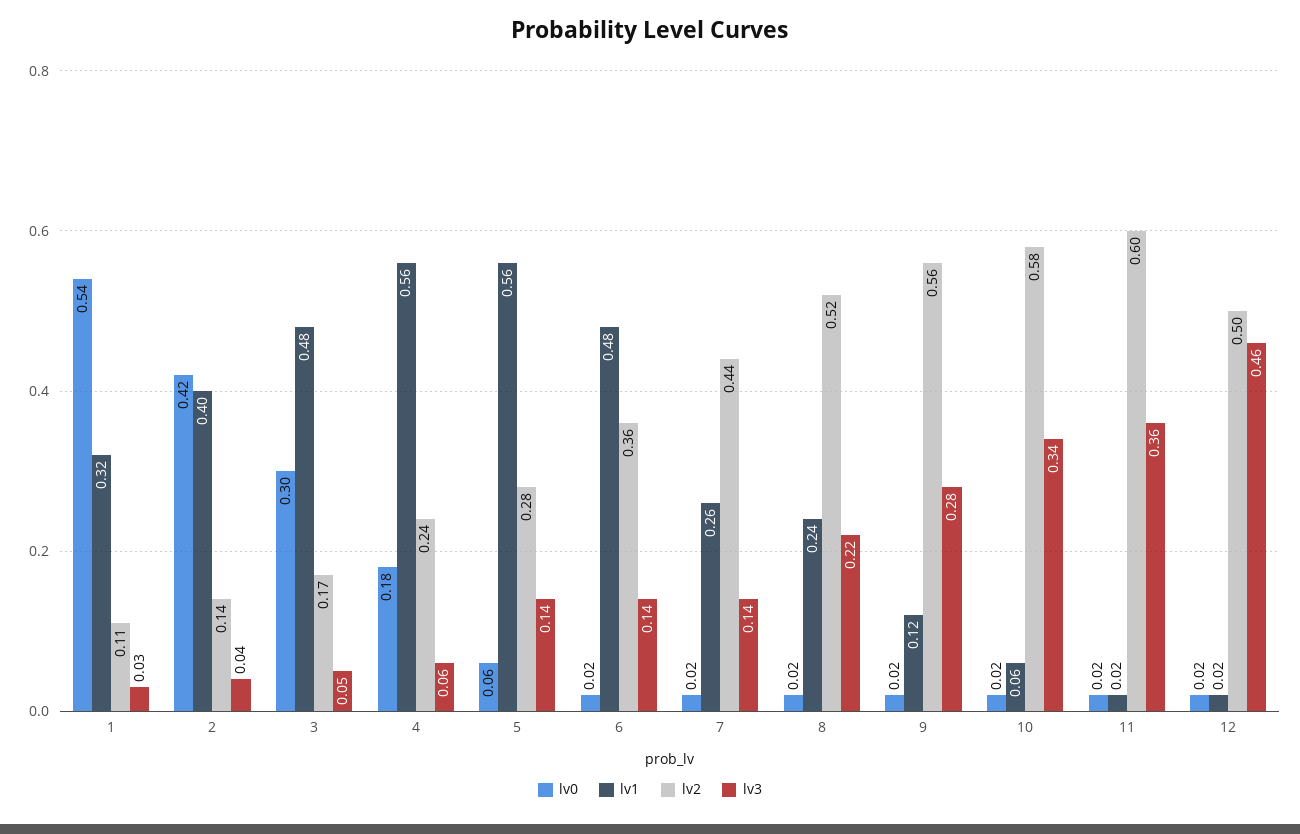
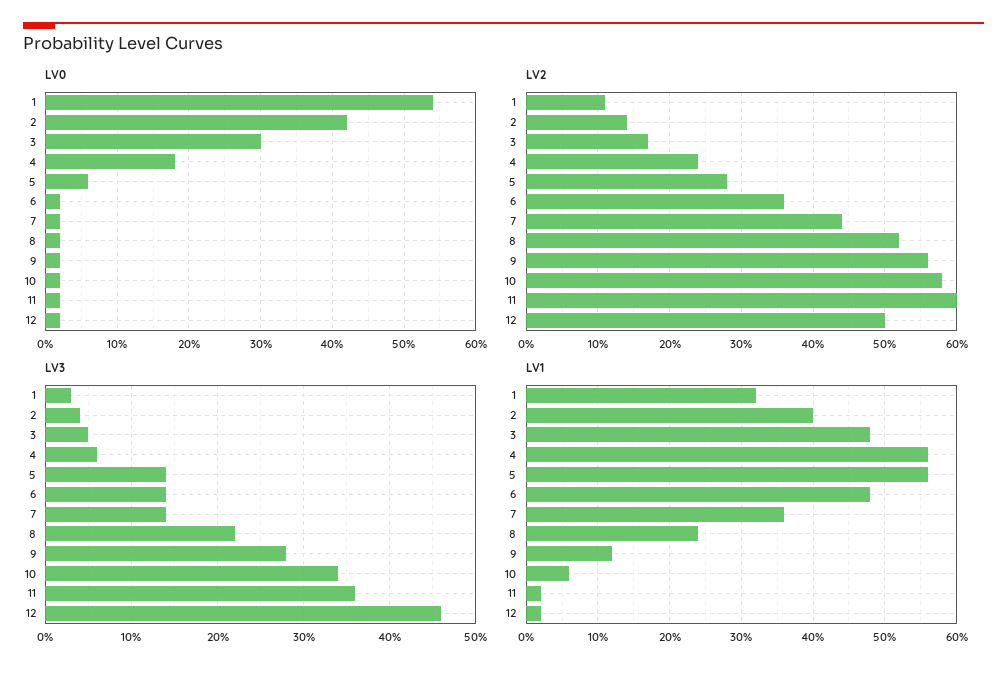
  {
    "lv0": {
      "1": 0.54,
      "2": 0.42,
      "3": 0.3,
      "4": 0.18,
      "5": 0.06,
      "6": 0.02,
      "7": 0.02,
      "8": 0.02,
      "9": 0.02,
      "10": 0.02,
      "11": 0.02,
      "12": 0.02
    },
    "lv1": {
      "1": 0.32,
      "2": 0.4,
      "3": 0.48,
      "4": 0.56,
      "5": 0.56,
      "6": 0.48,
-     "7": 0.26,
+     "7": 0.36,
      "8": 0.24,
      "9": 0.12,
      "10": 0.06,
      "11": 0.02,
      "12": 0.02
    },
    "lv2": {
      "1": 0.11,
      "2": 0.14,
      "3": 0.17,
      "4": 0.24,
      "5": 0.28,
      "6": 0.36,
      "7": 0.44,
      "8": 0.52,
      "9": 0.56,
      "10": 0.58,
      "11": 0.6,
      "12": 0.5
    },
    "lv3": {
      "1": 0.03,
      "2": 0.04,
      "3": 0.05,
      "4": 0.06,
      "5": 0.14,
      "6": 0.14,
      "7": 0.14,
      "8": 0.22,
      "9": 0.28,
      "10": 0.34,
      "11": 0.36,
      "12": 0.46
    }
  }

